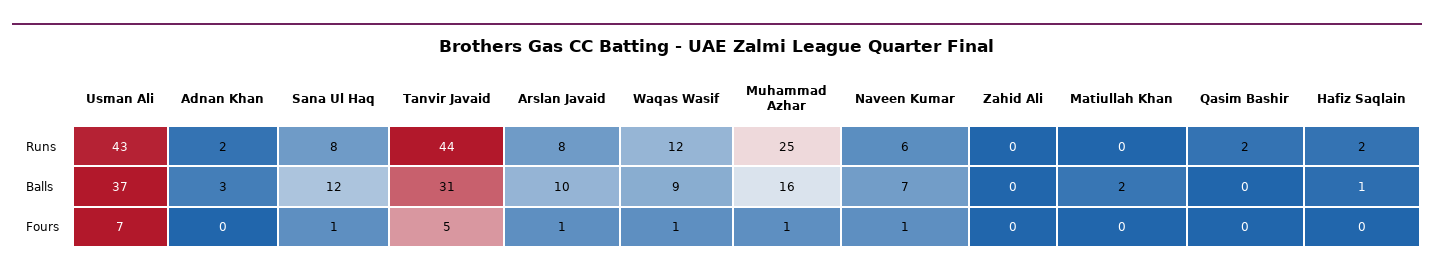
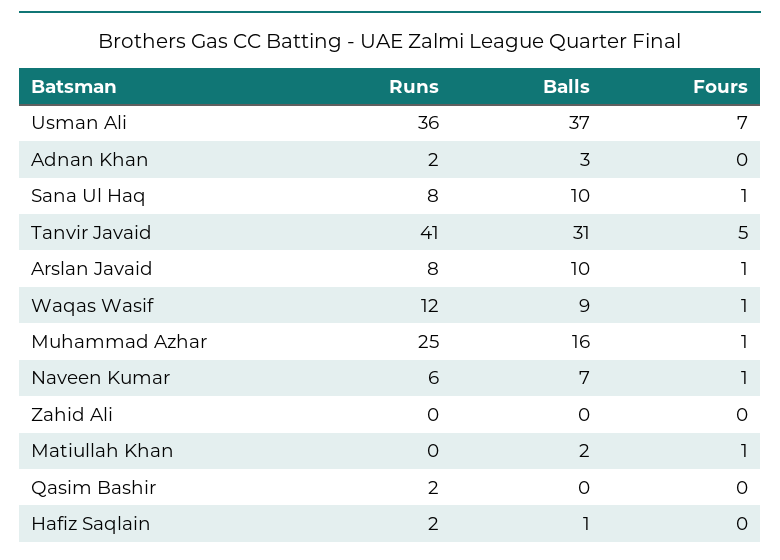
  {
    "Usman Ali": {
-     "Runs": 43,
+     "Runs": 36,
      "Balls": 37,
      "Fours": 7
    },
    "Adnan Khan": {
      "Runs": 2,
      "Balls": 3,
      "Fours": 0
    },
    "Sana Ul Haq": {
      "Runs": 8,
-     "Balls": 12,
+     "Balls": 10,
      "Fours": 1
    },
    "Tanvir Javaid": {
-     "Runs": 44,
+     "Runs": 41,
      "Balls": 31,
      "Fours": 5
    },
    "Arslan Javaid": {
      "Runs": 8,
      "Balls": 10,
      "Fours": 1
    },
    "Waqas Wasif": {
      "Runs": 12,
      "Balls": 9,
      "Fours": 1
    },
    "Muhammad Azhar": {
      "Runs": 25,
      "Balls": 16,
      "Fours": 1
    },
    "Naveen Kumar": {
      "Runs": 6,
      "Balls": 7,
      "Fours": 1
    },
    "Zahid Ali": {
      "Runs": 0,
      "Balls": 0,
      "Fours": 0
    },
    "Matiullah Khan": {
      "Runs": 0,
      "Balls": 2,
-     "Fours": 0
+     "Fours": 1
    },
    "Qasim Bashir": {
      "Runs": 2,
      "Balls": 0,
      "Fours": 0
    },
    "Hafiz Saqlain": {
      "Runs": 2,
      "Balls": 1,
      "Fours": 0
    }
  }

